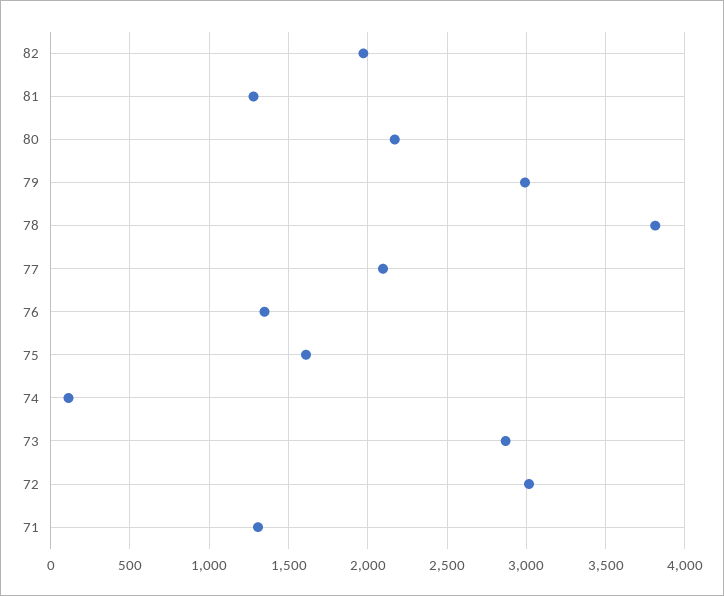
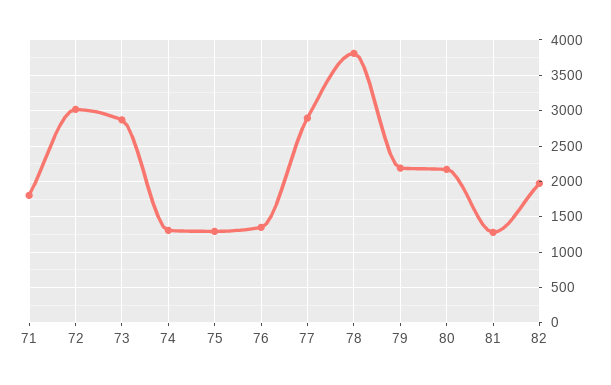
  {
    "82": 1950,
    "81": 1300,
    "80": 2150,
-   "79": 3000,
+   "79": 2200,
    "78": 3800,
-   "77": 2100,
+   "77": 2900,
    "76": 1350,
-   "75": 1600,
+   "75": 1300,
-   "74": 100,
+   "74": 1300,
    "73": 2850,
    "72": 3000,
-   "71": 1300
+   "71": 1800
  }

